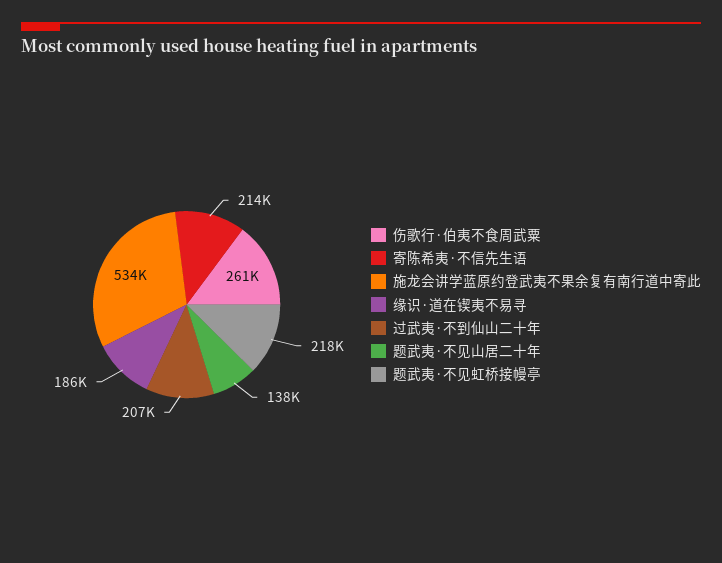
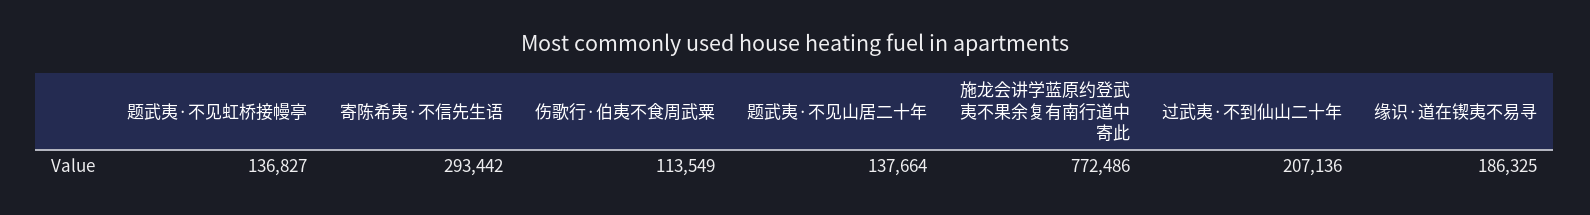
  {
-   "伤歌行·伯夷不食周武粟": 261000,
+   "伤歌行·伯夷不食周武粟": 113549,
-   "寄陈希夷·不信先生语": 214000,
+   "寄陈希夷·不信先生语": 293442,
-   "施龙会讲学蓝原约登武夷不果余复有南行道中寄此": 534000,
+   "施龙会讲学蓝原约登武夷不果余复有南行道中寄此": 772486,
    "缘识·道在锲夷不易寻": 186325,
    "过武夷·不到仙山二十年": 207136,
    "题武夷·不见山居二十年": 137664,
-   "题武夷·不见虹桥接幔亭": 218000
+   "题武夷·不见虹桥接幔亭": 136827
  }

